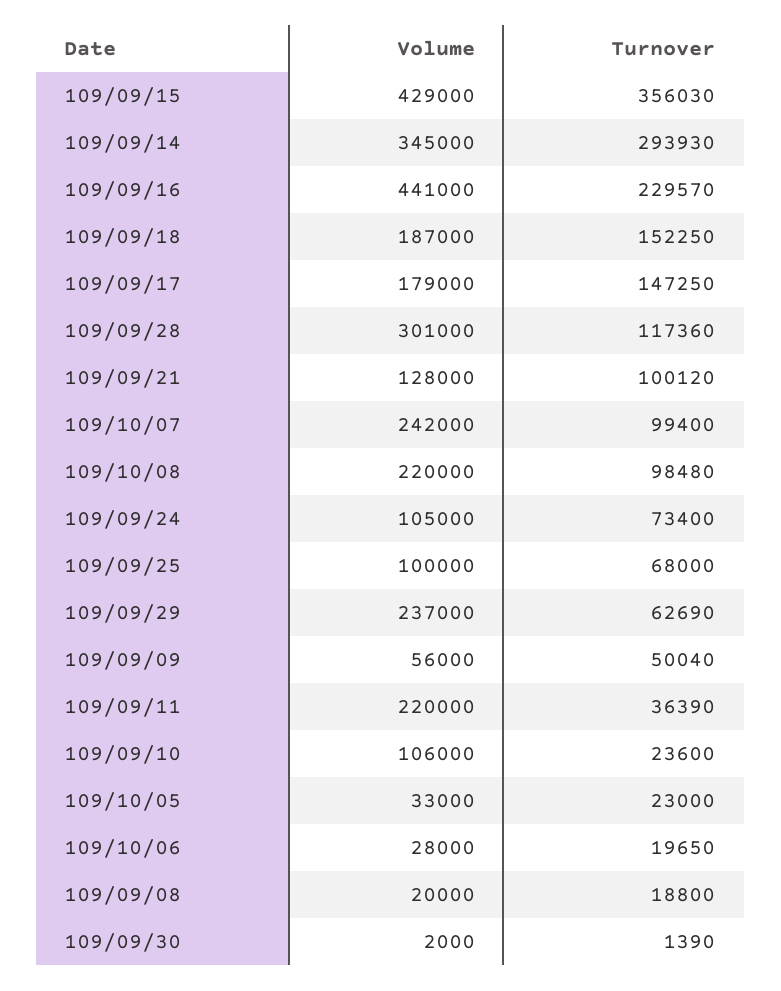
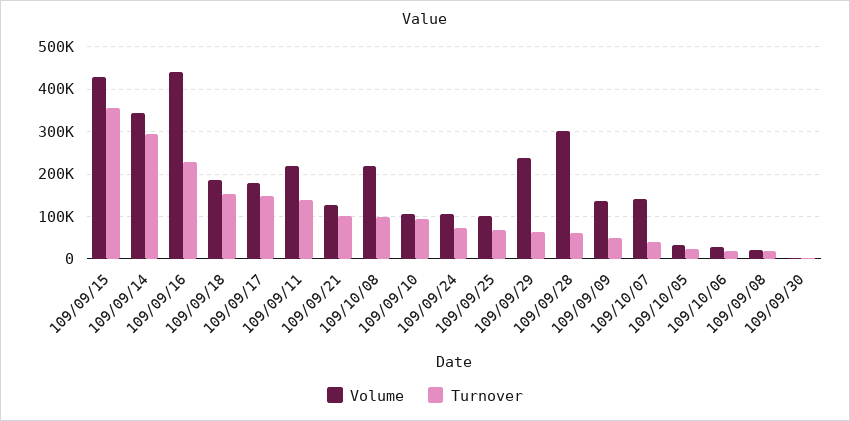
  {
    "Volume": {
      "109/09/15": 429000,
      "109/09/14": 345000,
      "109/09/16": 441000,
      "109/09/18": 187000,
      "109/09/17": 179000,
      "109/09/28": 301000,
      "109/09/21": 128000,
-     "109/10/07": 242000,
+     "109/10/07": 140000,
      "109/10/08": 220000,
      "109/09/24": 105000,
      "109/09/25": 100000,
      "109/09/29": 237000,
-     "109/09/09": 56000,
+     "109/09/09": 140000,
      "109/09/11": 220000,
      "109/09/10": 106000,
      "109/10/05": 33000,
      "109/10/06": 28000,
      "109/09/08": 20000,
      "109/09/30": 2000
    },
    "Turnover": {
      "109/09/15": 356030,
      "109/09/14": 293930,
      "109/09/16": 229570,
      "109/09/18": 152250,
      "109/09/17": 147250,
-     "109/09/28": 117360,
+     "109/09/28": 60000,
      "109/09/21": 100120,
-     "109/10/07": 99400,
+     "109/10/07": 40000,
      "109/10/08": 98480,
      "109/09/24": 73400,
      "109/09/25": 68000,
      "109/09/29": 62690,
      "109/09/09": 50040,
-     "109/09/11": 36390,
+     "109/09/11": 140000,
-     "109/09/10": 23600,
+     "109/09/10": 100000,
      "109/10/05": 23000,
      "109/10/06": 19650,
      "109/09/08": 18800,
      "109/09/30": 1390
    }
  }

